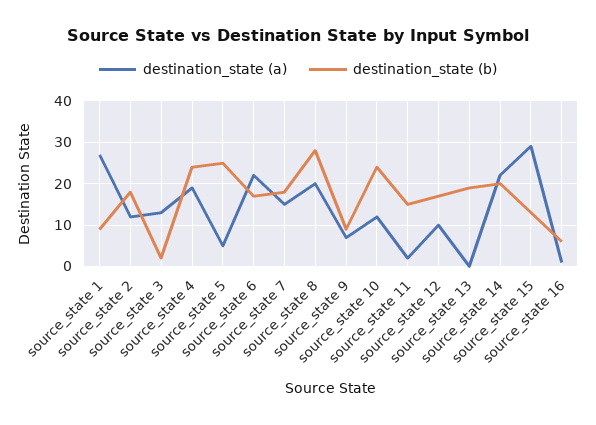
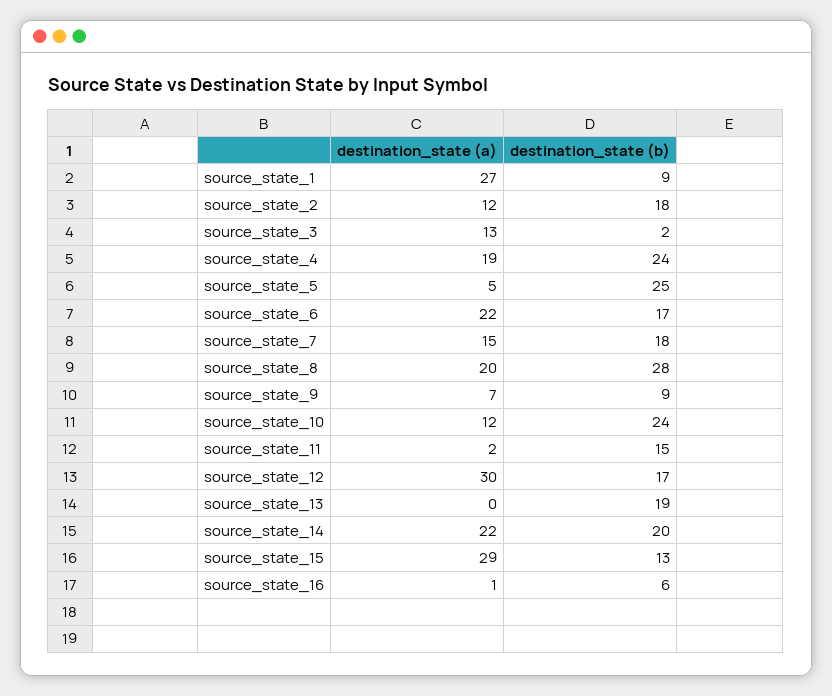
  {
    "destination_state (a)": {
      "source_state 1": 27,
      "source_state 2": 12,
      "source_state 3": 13,
      "source_state 4": 19,
      "source_state 5": 5,
      "source_state 6": 22,
      "source_state 7": 15,
      "source_state 8": 20,
      "source_state 9": 7,
      "source_state 10": 12,
      "source_state 11": 2,
-     "source_state 12": 10,
+     "source_state 12": 30,
      "source_state 13": 0,
      "source_state 14": 22,
      "source_state 15": 29,
      "source_state 16": 1
    },
    "destination_state (b)": {
      "source_state 1": 9,
      "source_state 2": 18,
      "source_state 3": 2,
      "source_state 4": 24,
      "source_state 5": 25,
      "source_state 6": 17,
      "source_state 7": 18,
      "source_state 8": 28,
      "source_state 9": 9,
      "source_state 10": 24,
      "source_state 11": 15,
      "source_state 12": 17,
      "source_state 13": 19,
      "source_state 14": 20,
      "source_state 15": 13,
      "source_state 16": 6
    }
  }

